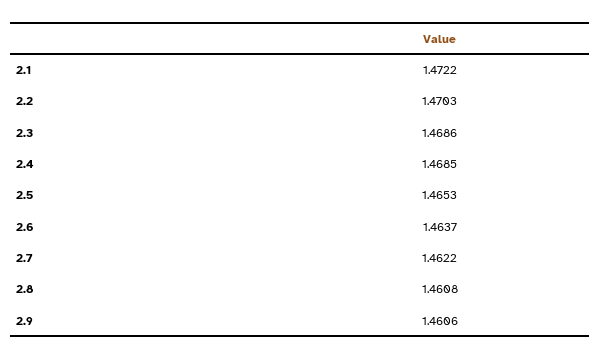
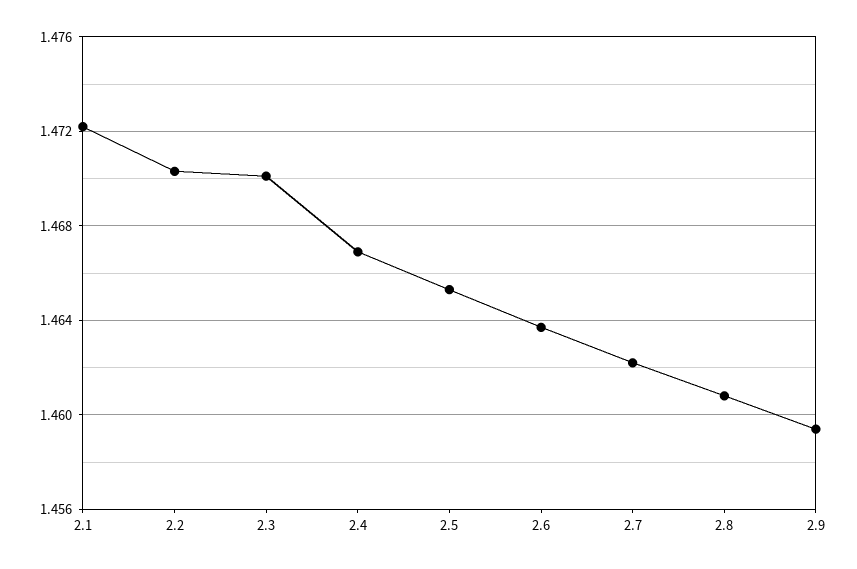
  {
    "2.1": 1.4722,
    "2.2": 1.4703,
-   "2.3": 1.4686,
+   "2.3": 1.47,
-   "2.4": 1.4685,
+   "2.4": 1.467,
    "2.5": 1.4653,
    "2.6": 1.4637,
    "2.7": 1.4622,
    "2.8": 1.4608,
-   "2.9": 1.4606
+   "2.9": 1.4595
  }

